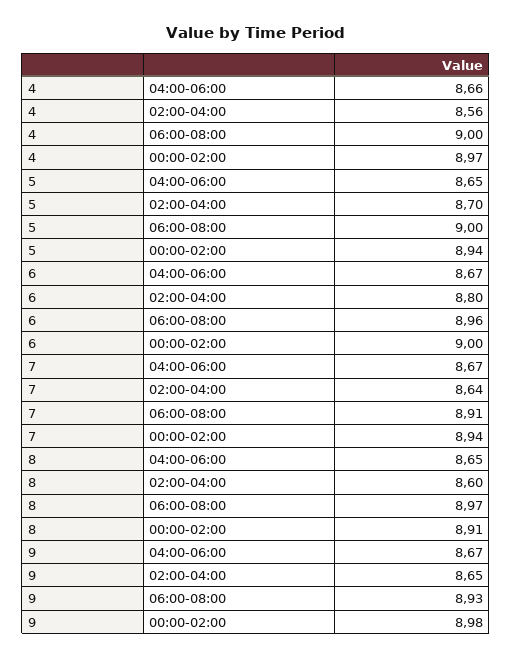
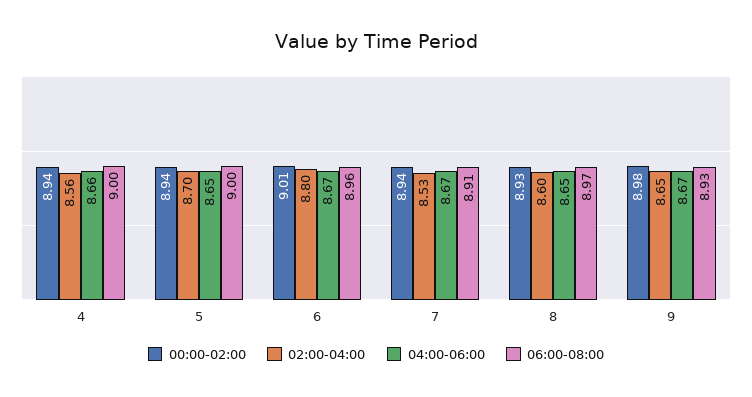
  {
    "04:00-06:00": {
      "4": 8.66,
      "5": 8.65,
      "6": 8.67,
      "7": 8.67,
      "8": 8.65,
      "9": 8.67
    },
    "02:00-04:00": {
      "4": 8.56,
      "5": 8.7,
      "6": 8.8,
-     "7": 8.64,
+     "7": 8.53,
      "8": 8.6,
      "9": 8.65
    },
    "06:00-08:00": {
      "4": 9,
      "5": 9,
      "6": 8.96,
      "7": 8.91,
      "8": 8.97,
      "9": 8.93
    },
    "00:00-02:00": {
-     "4": 8.97,
+     "4": 8.94,
      "5": 8.94,
-     "6": 9,
+     "6": 9.01,
      "7": 8.94,
-     "8": 8.91,
+     "8": 8.93,
      "9": 8.98
    }
  }

